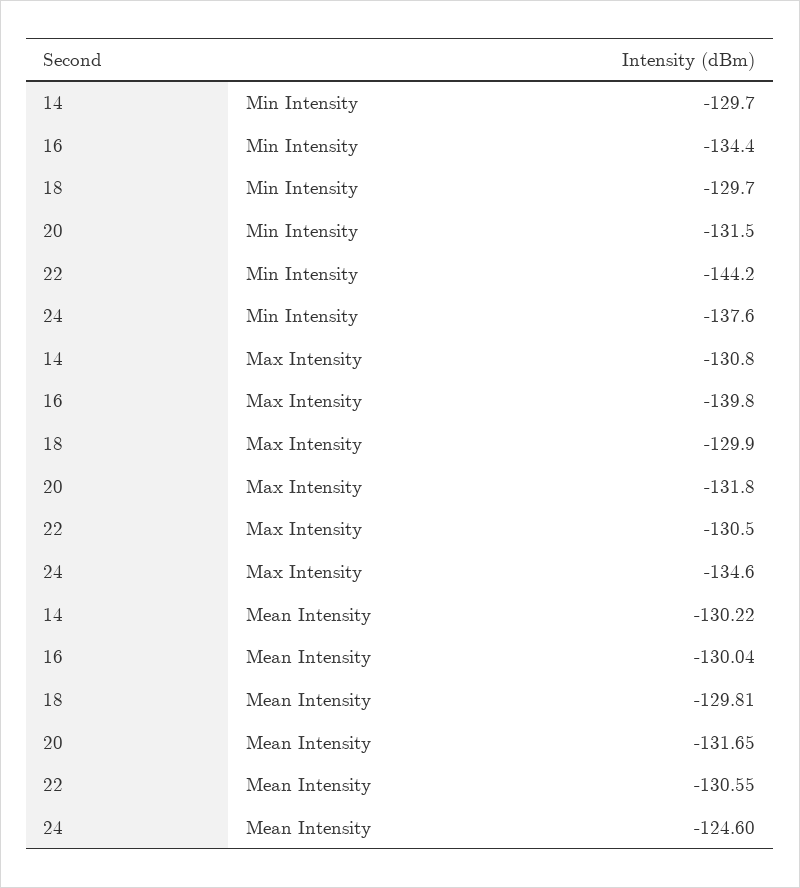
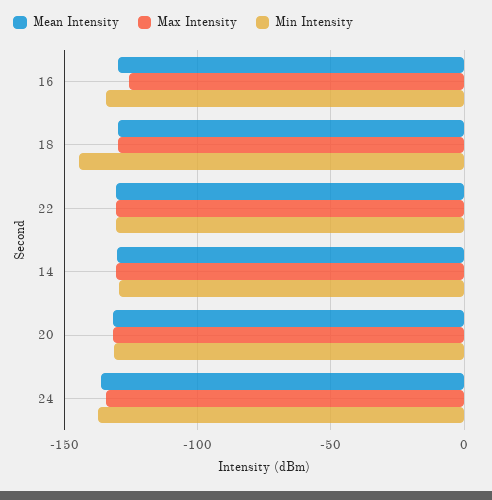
  {
    "Min Intensity": {
      "14": -129.7,
      "16": -134.4,
-     "18": -129.7,
+     "18": -145,
      "20": -131.5,
-     "22": -144.2,
+     "22": -130,
      "24": -137.6
    },
    "Max Intensity": {
      "14": -130.8,
-     "16": -139.8,
+     "16": -125,
      "18": -129.9,
      "20": -131.8,
      "22": -130.5,
      "24": -134.6
    },
    "Mean Intensity": {
      "14": -130.22,
      "16": -130.04,
      "18": -129.81,
      "20": -131.65,
      "22": -130.55,
-     "24": -124.6
+     "24": -135
    }
  }

